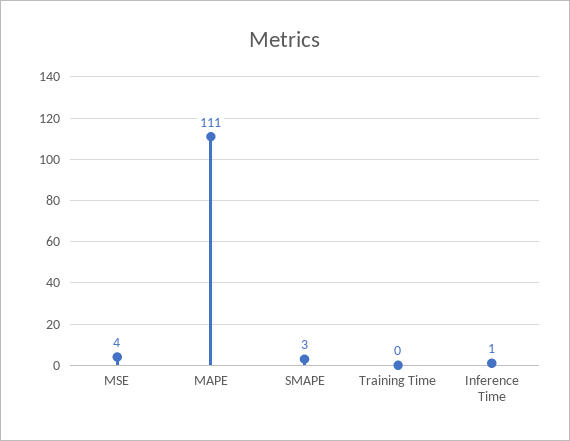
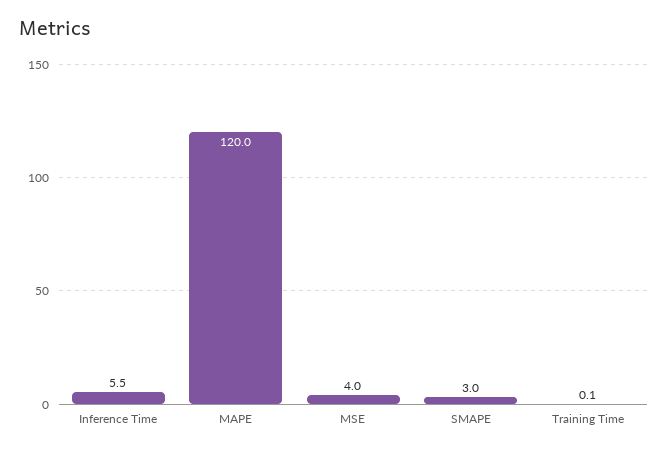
  {
    "MSE": 4,
-   "MAPE": 111,
+   "MAPE": 120,
    "SMAPE": 3,
    "Training Time": 0.1,
-   "Inference Time": 1
+   "Inference Time": 5.5
  }

